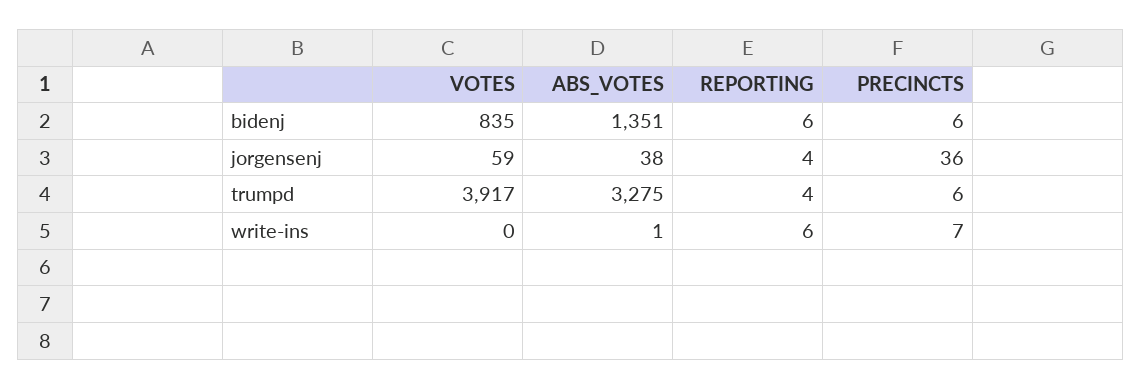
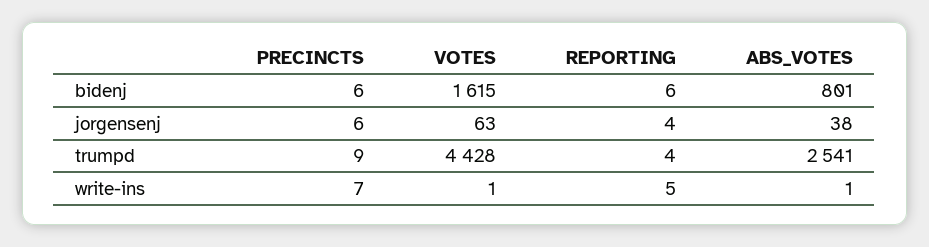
  {
    "VOTES": {
-     "bidenj": 835,
+     "bidenj": 1615,
-     "jorgensenj": 59,
+     "jorgensenj": 63,
-     "trumpd": 3917,
+     "trumpd": 4428,
-     "write-ins": 0
+     "write-ins": 1
    },
    "ABS_VOTES": {
-     "bidenj": 1351,
+     "bidenj": 801,
      "jorgensenj": 38,
-     "trumpd": 3275,
+     "trumpd": 2541,
      "write-ins": 1
    },
    "REPORTING": {
      "bidenj": 6,
      "jorgensenj": 4,
      "trumpd": 4,
-     "write-ins": 6
+     "write-ins": 5
    },
    "PRECINCTS": {
      "bidenj": 6,
-     "jorgensenj": 36,
+     "jorgensenj": 6,
-     "trumpd": 6,
+     "trumpd": 9,
      "write-ins": 7
    }
  }

